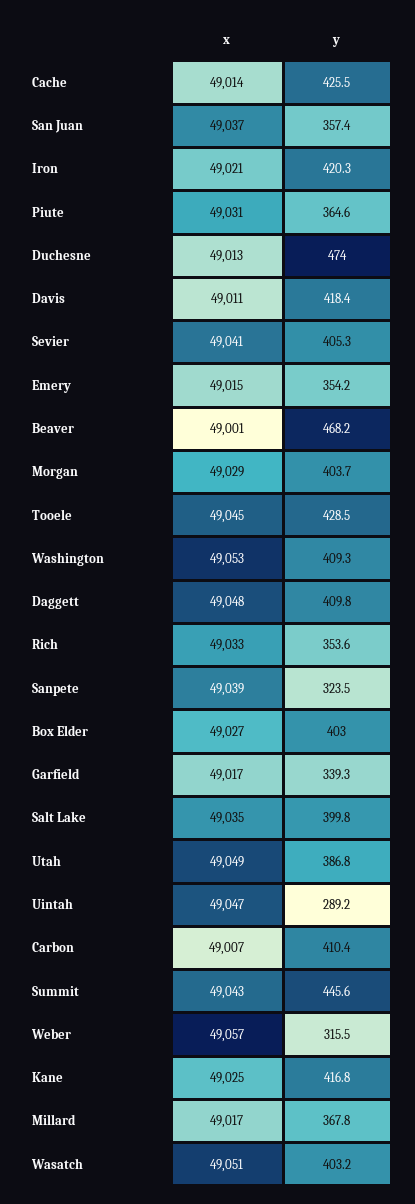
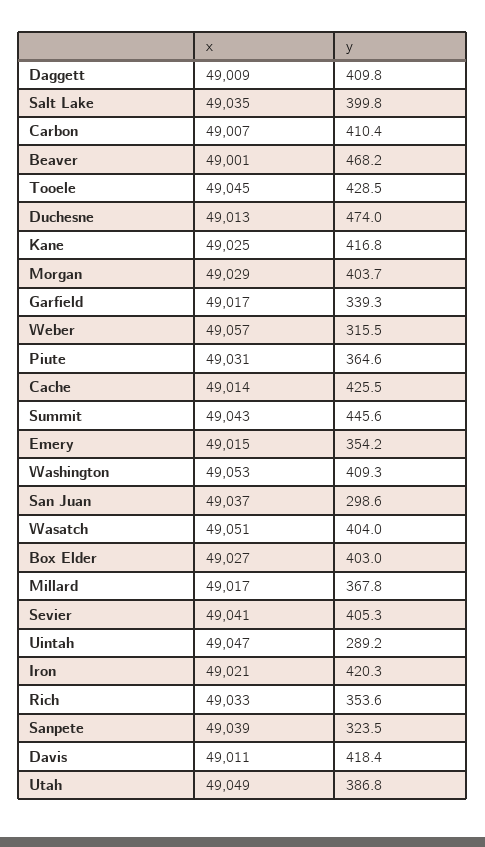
  {
    "x": {
      "Cache": 49014,
      "San Juan": 49037,
      "Iron": 49021,
      "Piute": 49031,
      "Duchesne": 49013,
      "Davis": 49011,
      "Sevier": 49041,
      "Emery": 49015,
      "Beaver": 49001,
      "Morgan": 49029,
      "Tooele": 49045,
      "Washington": 49053,
-     "Daggett": 49048,
+     "Daggett": 49009,
      "Rich": 49033,
      "Sanpete": 49039,
      "Box Elder": 49027,
      "Garfield": 49017,
      "Salt Lake": 49035,
      "Utah": 49049,
      "Uintah": 49047,
      "Carbon": 49007,
      "Summit": 49043,
      "Weber": 49057,
      "Kane": 49025,
      "Millard": 49017,
      "Wasatch": 49051
    },
    "y": {
      "Cache": 425.5,
-     "San Juan": 357.4,
+     "San Juan": 298.6,
      "Iron": 420.3,
      "Piute": 364.6,
      "Duchesne": 474,
      "Davis": 418.4,
      "Sevier": 405.3,
      "Emery": 354.2,
      "Beaver": 468.2,
      "Morgan": 403.7,
      "Tooele": 428.5,
      "Washington": 409.3,
      "Daggett": 409.8,
      "Rich": 353.6,
      "Sanpete": 323.5,
      "Box Elder": 403,
      "Garfield": 339.3,
      "Salt Lake": 399.8,
      "Utah": 386.8,
      "Uintah": 289.2,
      "Carbon": 410.4,
      "Summit": 445.6,
      "Weber": 315.5,
      "Kane": 416.8,
      "Millard": 367.8,
-     "Wasatch": 403.2
+     "Wasatch": 404
    }
  }

